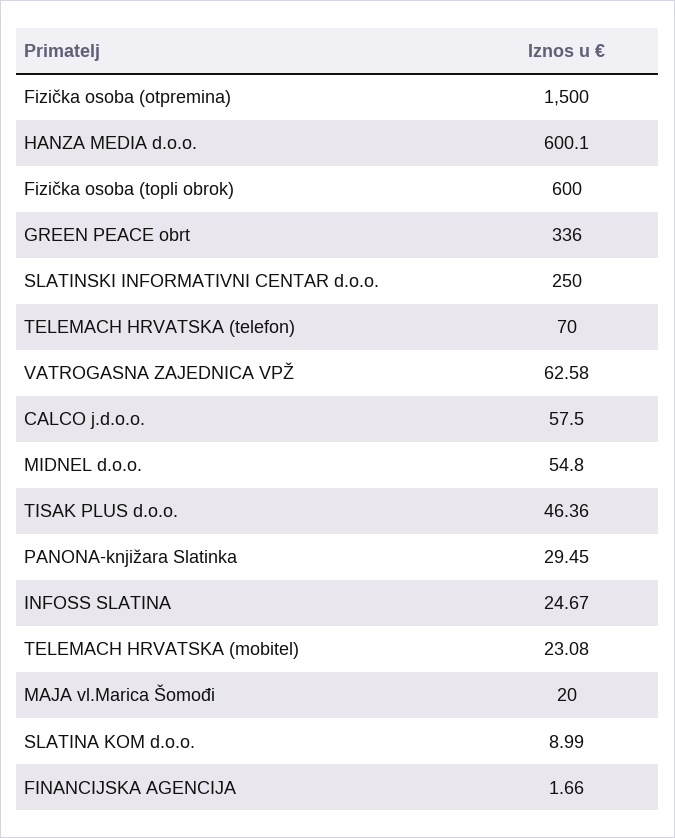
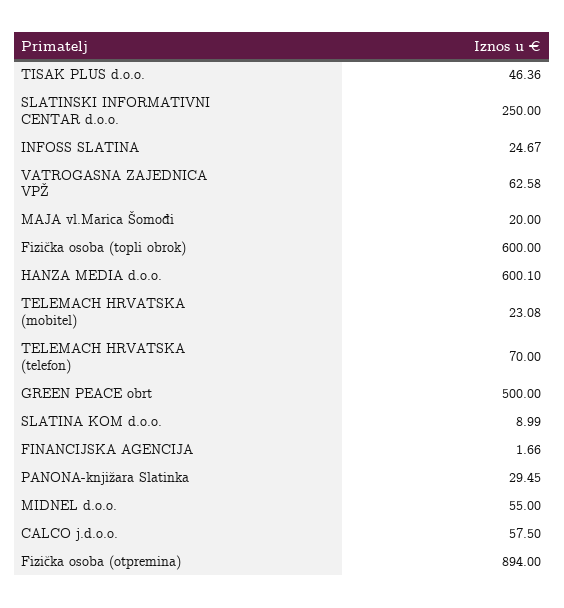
  {
-   "Fizička osoba (otpremina)": 1500,
+   "Fizička osoba (otpremina)": 894,
    "HANZA MEDIA d.o.o.": 600.1,
    "Fizička osoba (topli obrok)": 600,
-   "GREEN PEACE obrt": 336,
+   "GREEN PEACE obrt": 500,
    "SLATINSKI INFORMATIVNI CENTAR d.o.o.": 250,
    "TELEMACH HRVATSKA (telefon)": 70,
    "VATROGASNA ZAJEDNICA VPŽ": 62.58,
    "CALCO j.d.o.o.": 57.5,
-   "MIDNEL d.o.o.": 54.8,
+   "MIDNEL d.o.o.": 55,
    "TISAK PLUS d.o.o.": 46.36,
    "PANONA-knjižara Slatinka": 29.45,
    "INFOSS SLATINA": 24.67,
    "TELEMACH HRVATSKA (mobitel)": 23.08,
    "MAJA vl.Marica Šomođi": 20,
    "SLATINA KOM d.o.o.": 8.99,
    "FINANCIJSKA AGENCIJA": 1.66
  }

